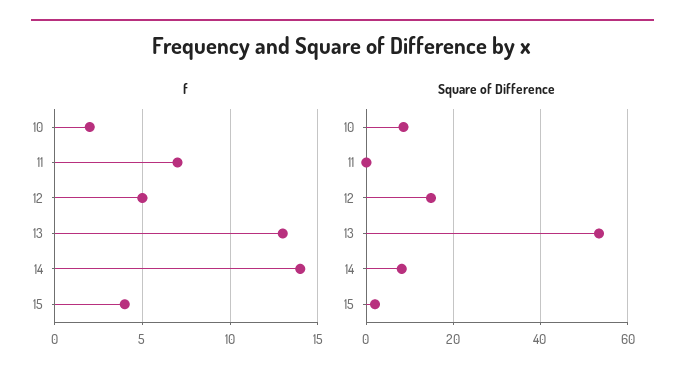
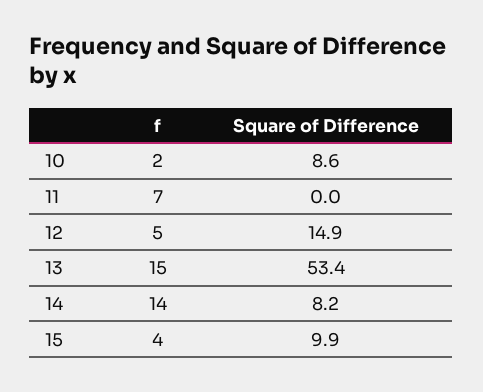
  {
    "f": {
      "10": 2,
      "11": 7,
      "12": 5,
-     "13": 13,
+     "13": 15,
      "14": 14,
      "15": 4
    },
    "Square of Difference": {
      "10": 8.6,
      "11": 0,
      "12": 14.9,
      "13": 53.4,
      "14": 8.2,
-     "15": 2
+     "15": 9.9
    }
  }

